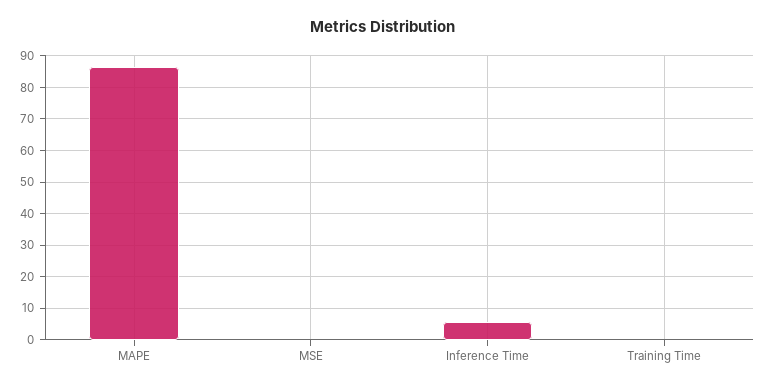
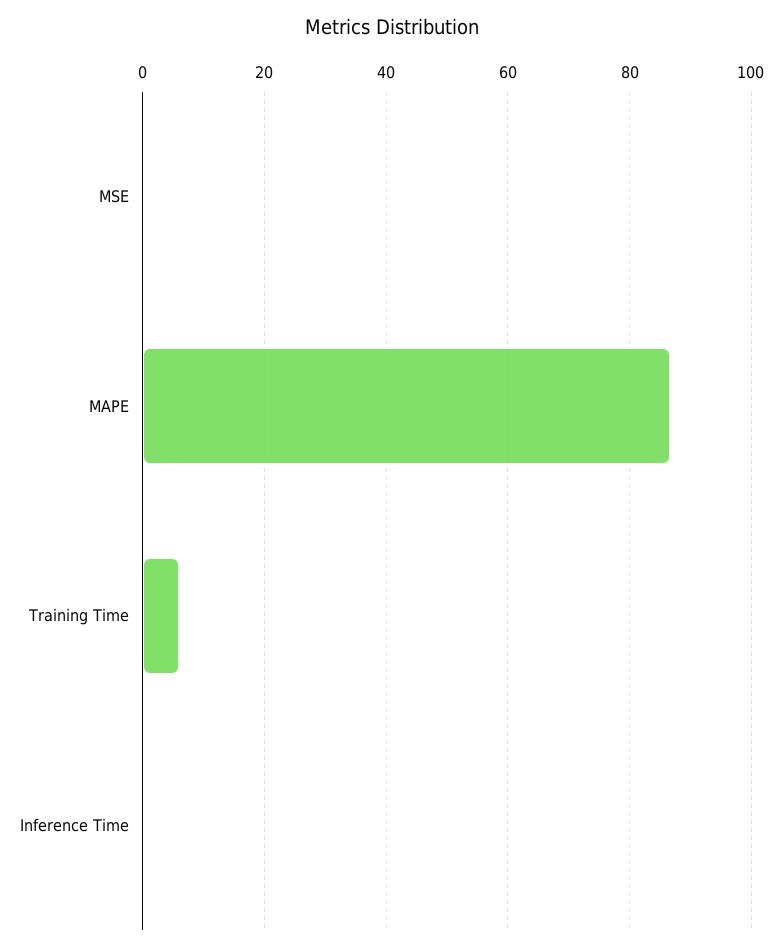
  {
    "MAPE": 86,
    "MSE": 0,
-   "Inference Time": 6,
+   "Inference Time": 0,
-   "Training Time": 0
+   "Training Time": 6
  }

